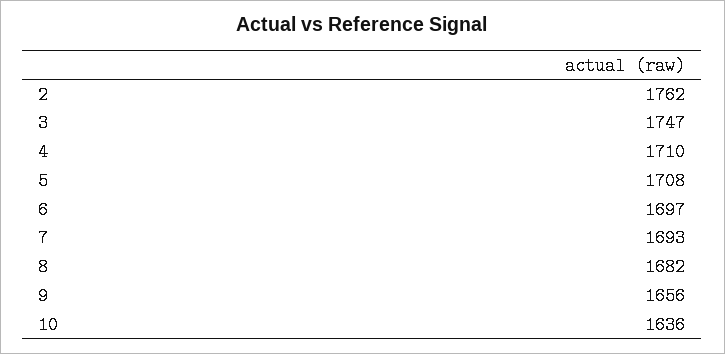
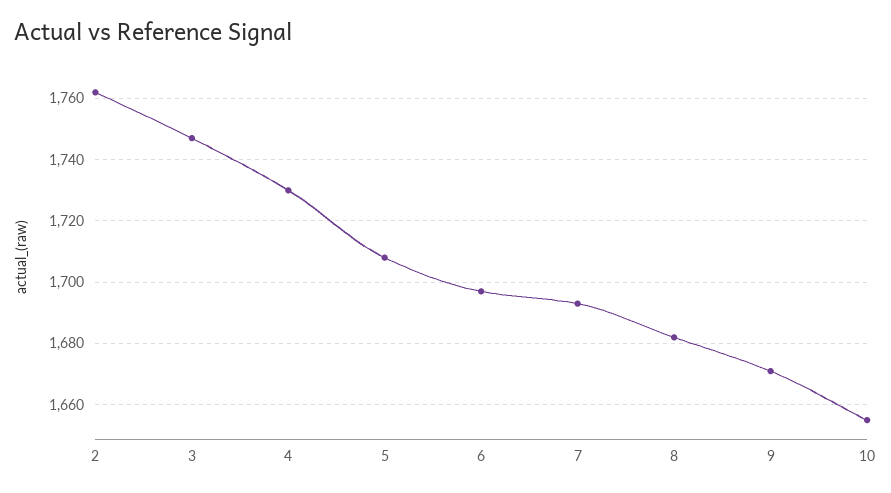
  {
    "2": 1762,
    "3": 1747,
-   "4": 1710,
+   "4": 1730,
    "5": 1708,
    "6": 1697,
    "7": 1693,
    "8": 1682,
-   "9": 1656,
+   "9": 1670,
-   "10": 1636
+   "10": 1655
  }

